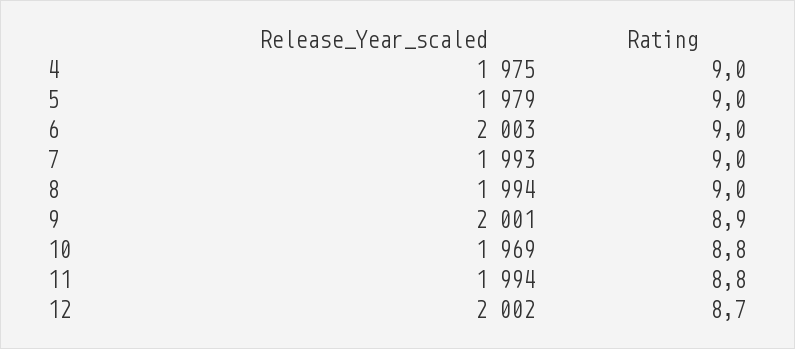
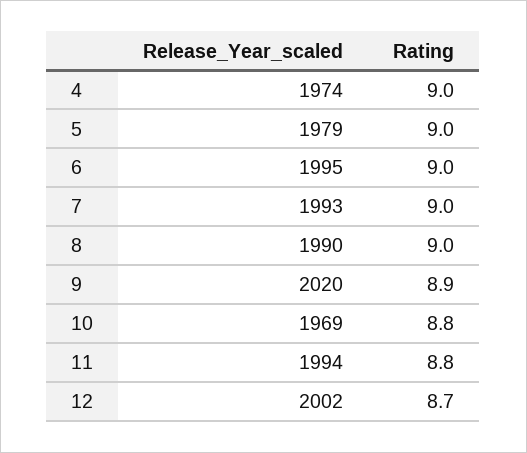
  {
    "Release_Year_scaled": {
-     "4": 1975,
+     "4": 1974,
      "5": 1979,
-     "6": 2003,
+     "6": 1995,
      "7": 1993,
-     "8": 1994,
+     "8": 1990,
-     "9": 2001,
+     "9": 2020,
      "10": 1969,
      "11": 1994,
      "12": 2002
    },
    "Rating": {
      "4": 9,
      "5": 9,
      "6": 9,
      "7": 9,
      "8": 9,
      "9": 8.9,
      "10": 8.8,
      "11": 8.8,
      "12": 8.7
    }
  }

